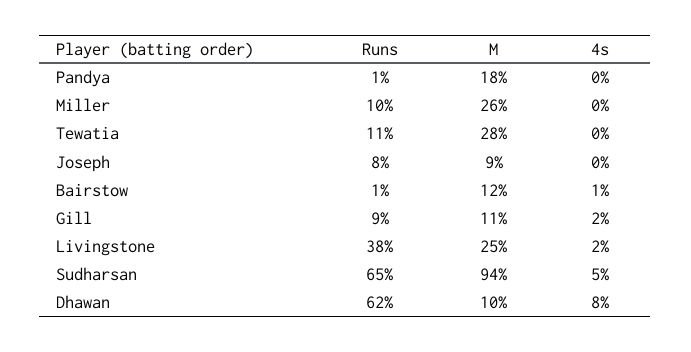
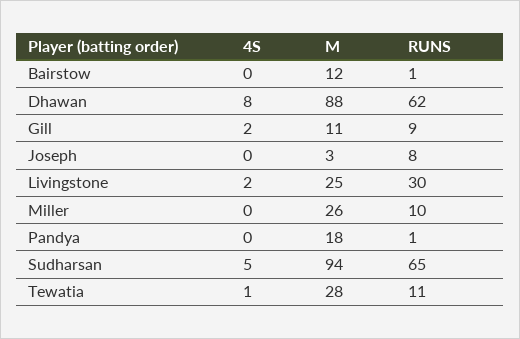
  {
    "Runs": {
      "Pandya": 1,
      "Miller": 10,
      "Tewatia": 11,
      "Joseph": 8,
      "Bairstow": 1,
      "Gill": 9,
-     "Livingstone": 38,
+     "Livingstone": 30,
      "Sudharsan": 65,
      "Dhawan": 62
    },
    "M": {
      "Pandya": 18,
      "Miller": 26,
      "Tewatia": 28,
-     "Joseph": 9,
+     "Joseph": 3,
      "Bairstow": 12,
      "Gill": 11,
      "Livingstone": 25,
      "Sudharsan": 94,
-     "Dhawan": 10
+     "Dhawan": 88
    },
    "4s": {
      "Pandya": 0,
      "Miller": 0,
-     "Tewatia": 0,
+     "Tewatia": 1,
      "Joseph": 0,
-     "Bairstow": 1,
+     "Bairstow": 0,
      "Gill": 2,
      "Livingstone": 2,
      "Sudharsan": 5,
      "Dhawan": 8
    }
  }

